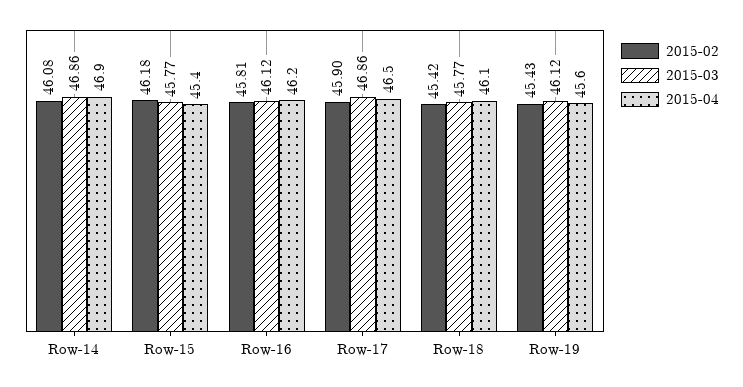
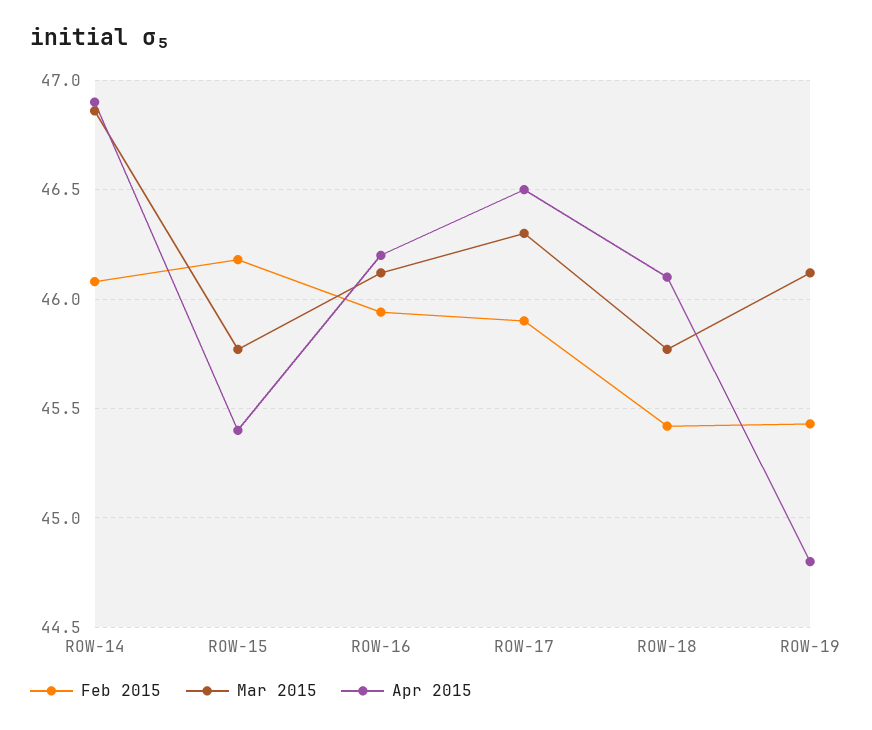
  {
    "2015-02": {
      "Row-14": 46.08,
      "Row-15": 46.18,
-     "Row-16": 45.81,
+     "Row-16": 45.95,
      "Row-17": 45.9,
      "Row-18": 45.42,
      "Row-19": 45.43
    },
    "2015-03": {
      "Row-14": 46.86,
      "Row-15": 45.77,
      "Row-16": 46.12,
-     "Row-17": 46.86,
+     "Row-17": 46.3,
      "Row-18": 45.77,
      "Row-19": 46.12
    },
    "2015-04": {
      "Row-14": 46.9,
      "Row-15": 45.4,
      "Row-16": 46.2,
      "Row-17": 46.5,
      "Row-18": 46.1,
-     "Row-19": 45.6
+     "Row-19": 44.8
    }
  }

